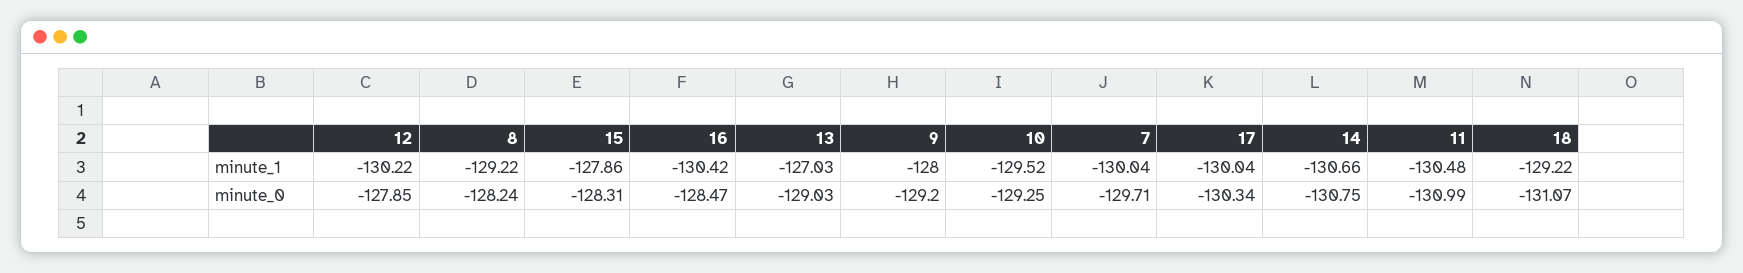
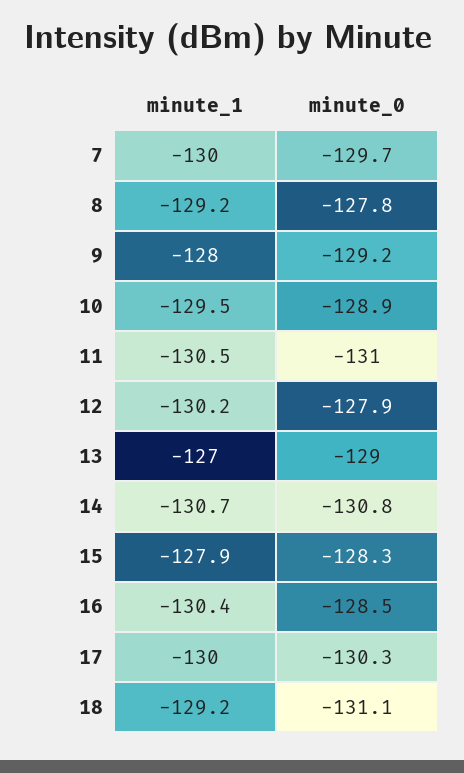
  {
    "12": {
      "minute_1": -130.22,
      "minute_0": -127.85
    },
    "8": {
      "minute_1": -129.22,
-     "minute_0": -128.24
+     "minute_0": -127.8
    },
    "15": {
      "minute_1": -127.86,
      "minute_0": -128.31
    },
    "16": {
      "minute_1": -130.42,
      "minute_0": -128.47
    },
    "13": {
      "minute_1": -127.03,
      "minute_0": -129.03
    },
    "9": {
      "minute_1": -128,
      "minute_0": -129.2
    },
    "10": {
      "minute_1": -129.52,
-     "minute_0": -129.25
+     "minute_0": -128.9
    },
    "7": {
      "minute_1": -130.04,
      "minute_0": -129.71
    },
    "17": {
      "minute_1": -130.04,
      "minute_0": -130.34
    },
    "14": {
      "minute_1": -130.66,
      "minute_0": -130.75
    },
    "11": {
      "minute_1": -130.48,
      "minute_0": -130.99
    },
    "18": {
      "minute_1": -129.22,
      "minute_0": -131.07
    }
  }

